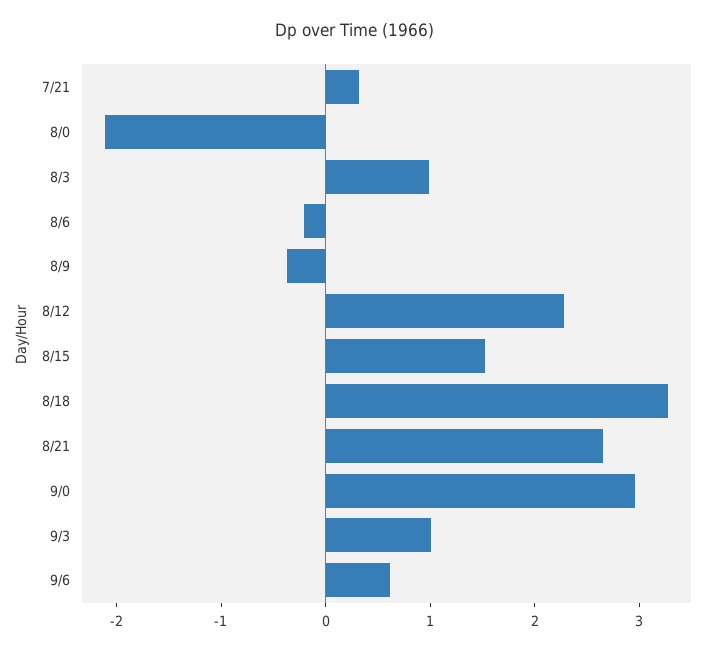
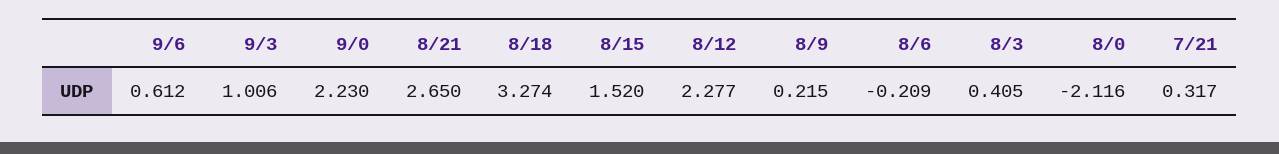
  {
    "7/21": 0.317,
    "8/0": -2.116,
-   "8/3": 1,
+   "8/3": 0.405,
    "8/6": -0.209,
-   "8/9": -0.4,
+   "8/9": 0.215,
    "8/12": 2.277,
    "8/15": 1.52,
    "8/18": 3.274,
    "8/21": 2.65,
-   "9/0": 3,
+   "9/0": 2.23,
    "9/3": 1.006,
    "9/6": 0.612
  }

